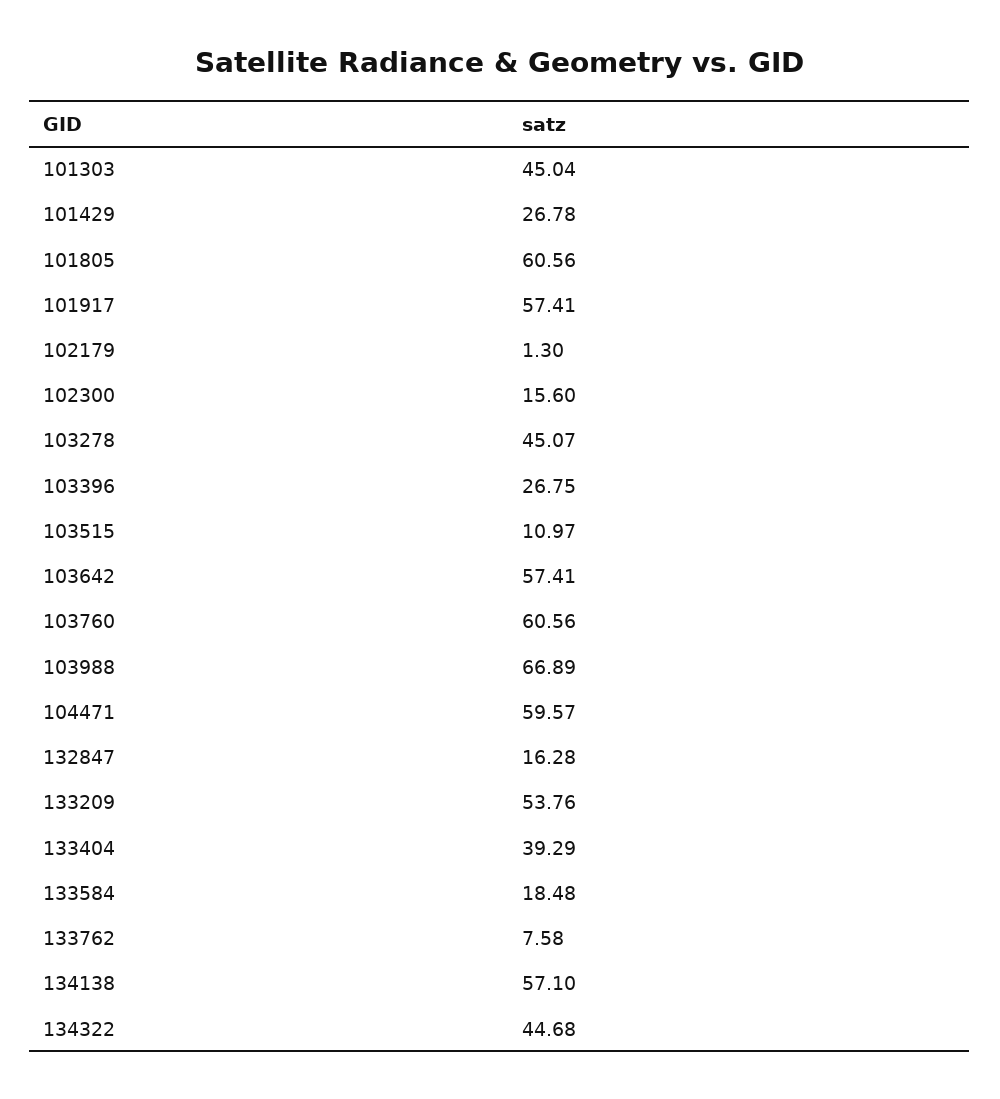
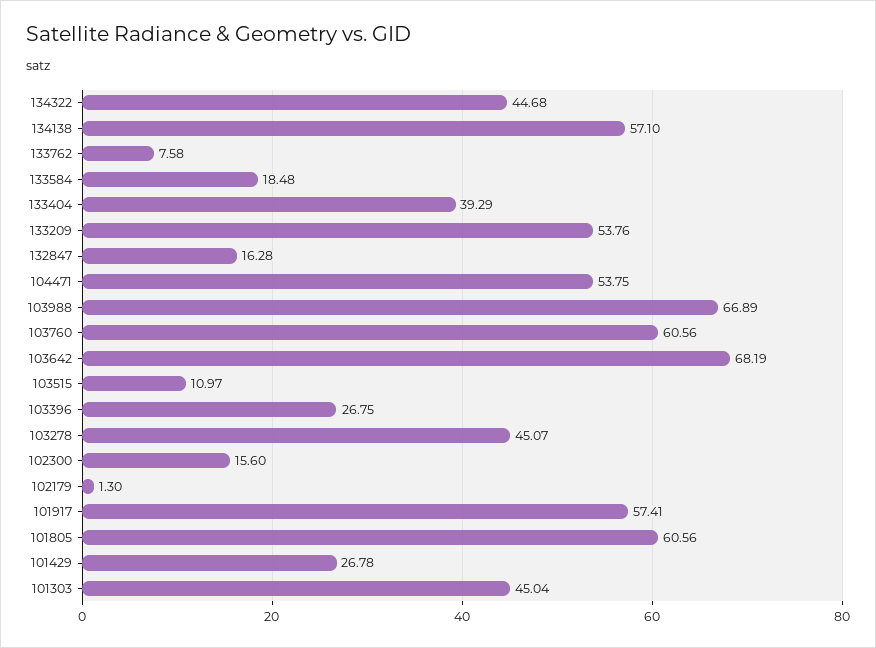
  {
    "101303": 45.04,
    "101429": 26.78,
    "101805": 60.56,
    "101917": 57.41,
    "102179": 1.3,
    "102300": 15.6,
    "103278": 45.07,
    "103396": 26.75,
    "103515": 10.97,
-   "103642": 57.41,
+   "103642": 68.19,
    "103760": 60.56,
    "103988": 66.89,
-   "104471": 59.57,
+   "104471": 53.75,
    "132847": 16.28,
    "133209": 53.76,
    "133404": 39.29,
    "133584": 18.48,
    "133762": 7.58,
    "134138": 57.1,
    "134322": 44.68
  }

